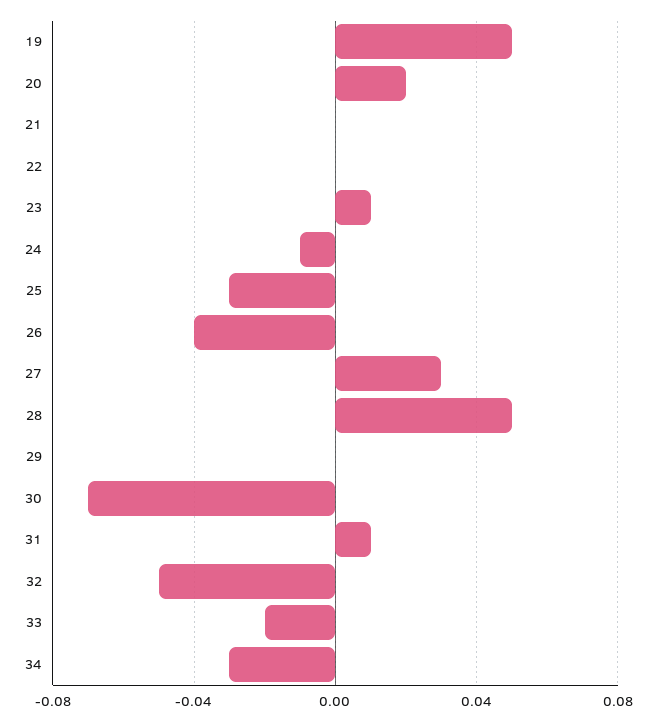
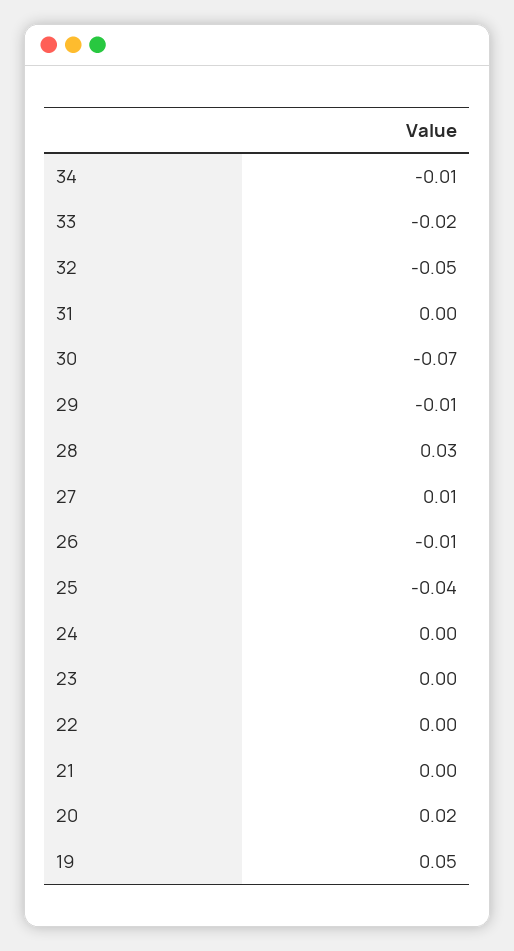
  {
    "19": 0.05,
    "20": 0.02,
    "21": 0,
    "22": 0,
-   "23": 0.01,
+   "23": 0,
-   "24": -0.01,
+   "24": 0,
-   "25": -0.03,
+   "25": -0.04,
-   "26": -0.04,
+   "26": -0.01,
-   "27": 0.03,
+   "27": 0.01,
-   "28": 0.05,
+   "28": 0.03,
-   "29": 0,
+   "29": -0.01,
    "30": -0.07,
-   "31": 0.01,
+   "31": 0,
    "32": -0.05,
    "33": -0.02,
-   "34": -0.03
+   "34": -0.01
  }

